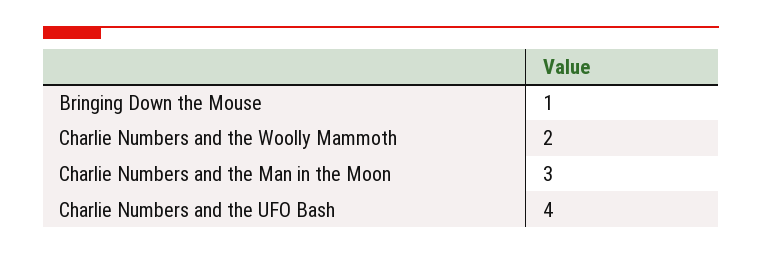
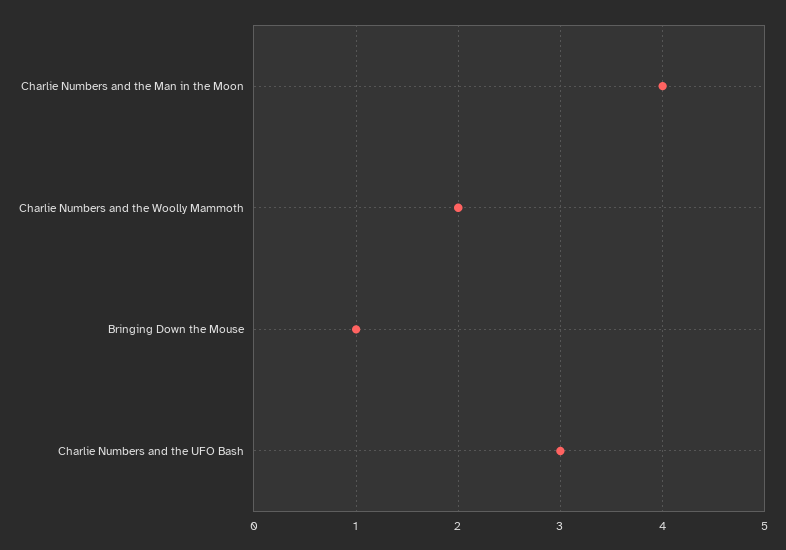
  {
    "Bringing Down the Mouse": 1,
    "Charlie Numbers and the Woolly Mammoth": 2,
-   "Charlie Numbers and the Man in the Moon": 3,
+   "Charlie Numbers and the Man in the Moon": 4,
-   "Charlie Numbers and the UFO Bash": 4
+   "Charlie Numbers and the UFO Bash": 3
  }

